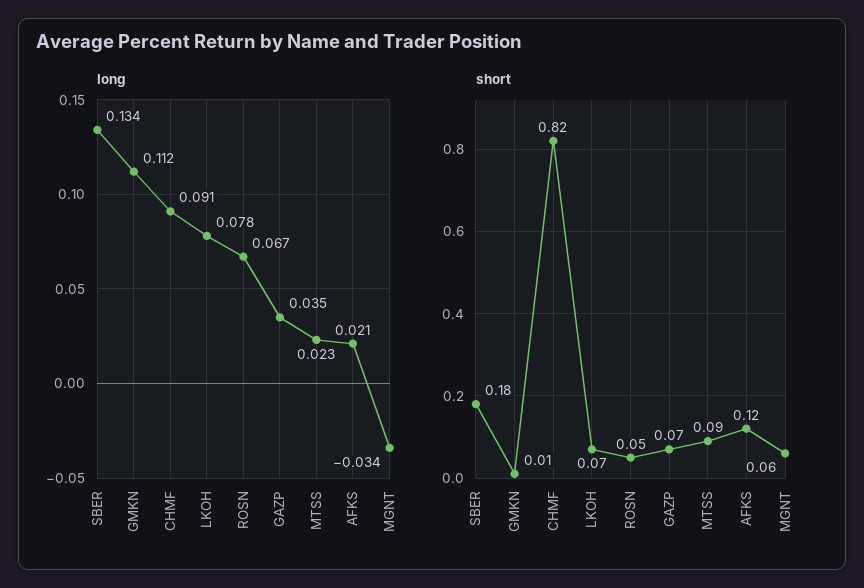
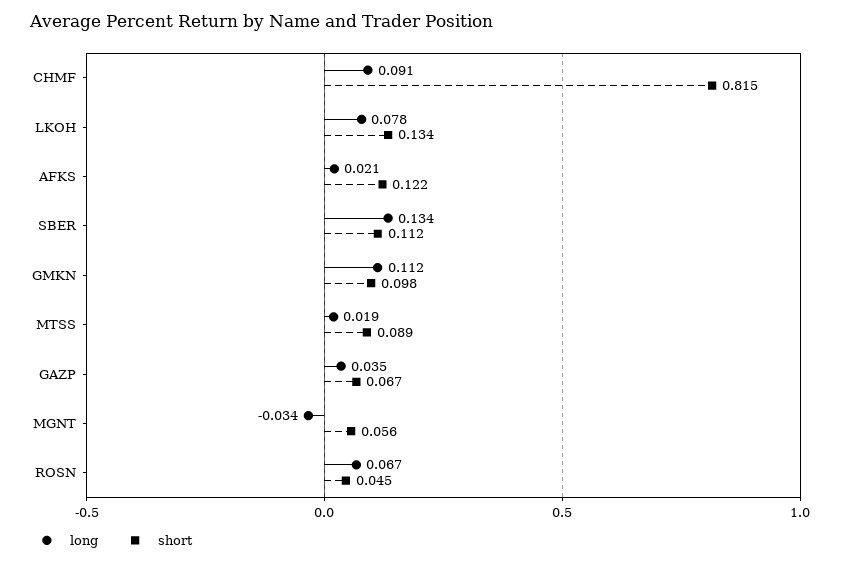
  {
    "long": {
      "SBER": 0.134,
      "GMKN": 0.112,
      "CHMF": 0.091,
      "LKOH": 0.078,
      "ROSN": 0.067,
      "GAZP": 0.035,
-     "MTSS": 0.023,
+     "MTSS": 0.019,
      "AFKS": 0.021,
      "MGNT": -0.034
    },
    "short": {
-     "SBER": 0.18,
+     "SBER": 0.112,
-     "GMKN": 0.01,
+     "GMKN": 0.098,
      "CHMF": 0.815,
-     "LKOH": 0.07,
+     "LKOH": 0.134,
      "ROSN": 0.045,
      "GAZP": 0.067,
      "MTSS": 0.089,
      "AFKS": 0.122,
      "MGNT": 0.056
    }
  }

